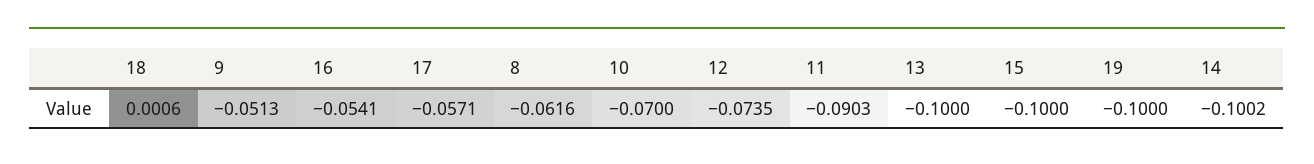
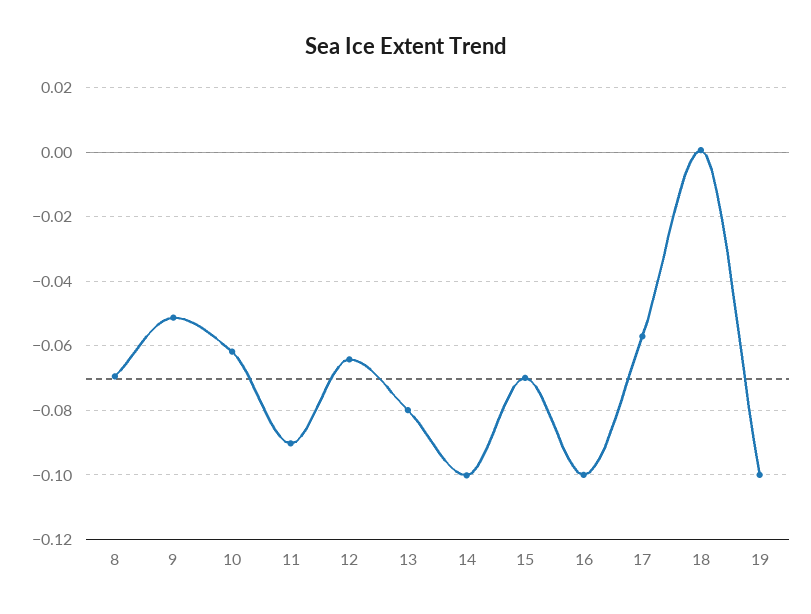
  {
    "18": 0.0006,
    "9": -0.0513,
-   "16": -0.0541,
+   "16": -0.1,
    "17": -0.0571,
-   "8": -0.0616,
+   "8": -0.07,
-   "10": -0.07,
+   "10": -0.062,
-   "12": -0.0735,
+   "12": -0.064,
    "11": -0.0903,
-   "13": -0.1,
+   "13": -0.08,
-   "15": -0.1,
+   "15": -0.07,
    "19": -0.1,
    "14": -0.1002
  }

